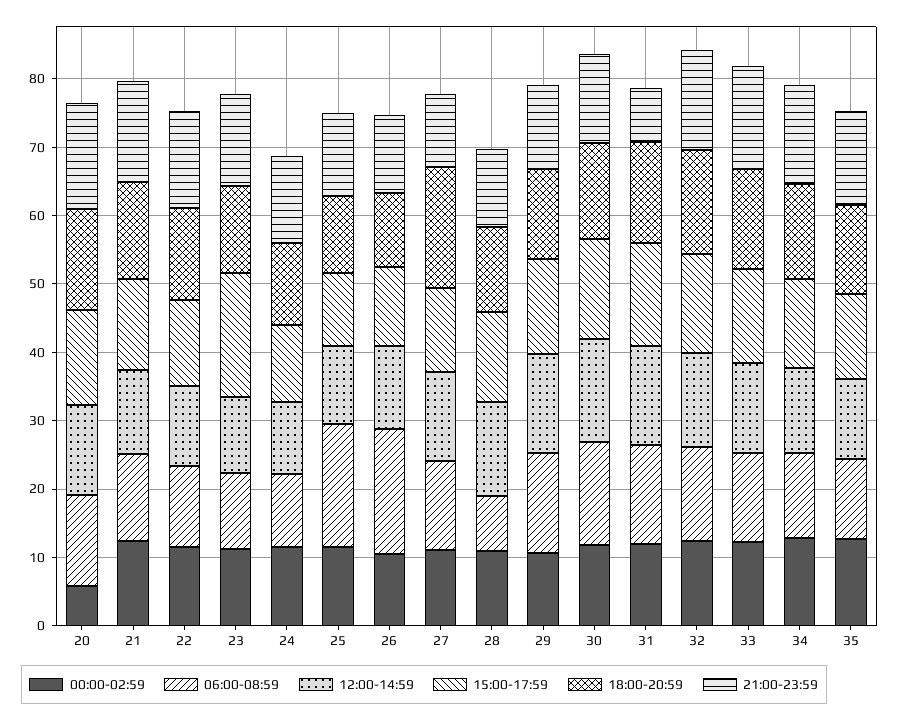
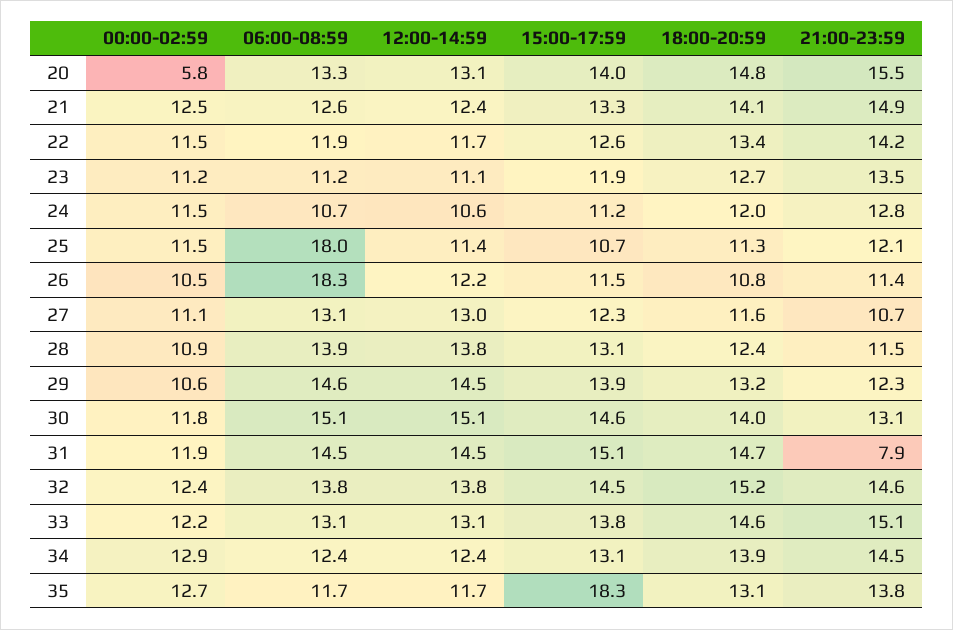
  {
    "00:00-02:59": {
      "20": 5.8,
      "21": 12.5,
      "22": 11.5,
      "23": 11.2,
      "24": 11.5,
      "25": 11.5,
      "26": 10.5,
      "27": 11.1,
      "28": 10.9,
      "29": 10.6,
      "30": 11.8,
      "31": 11.9,
      "32": 12.4,
      "33": 12.2,
      "34": 12.9,
      "35": 12.7
    },
    "06:00-08:59": {
      "20": 13.3,
      "21": 12.6,
      "22": 11.9,
      "23": 11.2,
      "24": 10.7,
      "25": 18,
      "26": 18.3,
      "27": 13.1,
-     "28": 8,
+     "28": 13.9,
      "29": 14.6,
      "30": 15.1,
      "31": 14.5,
      "32": 13.8,
      "33": 13.1,
      "34": 12.4,
      "35": 11.7
    },
    "12:00-14:59": {
      "20": 13.1,
      "21": 12.4,
      "22": 11.7,
      "23": 11.1,
      "24": 10.6,
      "25": 11.4,
      "26": 12.2,
      "27": 13,
      "28": 13.8,
      "29": 14.5,
      "30": 15.1,
      "31": 14.5,
      "32": 13.8,
      "33": 13.1,
      "34": 12.4,
      "35": 11.7
    },
    "15:00-17:59": {
      "20": 14,
      "21": 13.3,
      "22": 12.6,
-     "23": 18,
+     "23": 11.9,
      "24": 11.2,
      "25": 10.7,
      "26": 11.5,
      "27": 12.3,
      "28": 13.1,
      "29": 13.9,
      "30": 14.6,
      "31": 15.1,
      "32": 14.5,
      "33": 13.8,
      "34": 13.1,
-     "35": 12
+     "35": 18.3
    },
    "18:00-20:59": {
      "20": 14.8,
      "21": 14.1,
      "22": 13.4,
      "23": 12.7,
      "24": 12,
      "25": 11.3,
      "26": 10.8,
-     "27": 18,
+     "27": 11.6,
      "28": 12.4,
      "29": 13.2,
      "30": 14,
      "31": 14.7,
      "32": 15.2,
      "33": 14.6,
      "34": 13.9,
      "35": 13.1
    },
    "21:00-23:59": {
      "20": 15.5,
      "21": 14.9,
      "22": 14.2,
      "23": 13.5,
      "24": 12.8,
      "25": 12.1,
      "26": 11.4,
      "27": 10.7,
      "28": 11.5,
      "29": 12.3,
      "30": 13.1,
      "31": 7.9,
      "32": 14.6,
      "33": 15.1,
      "34": 14.5,
      "35": 13.8
    }
  }

